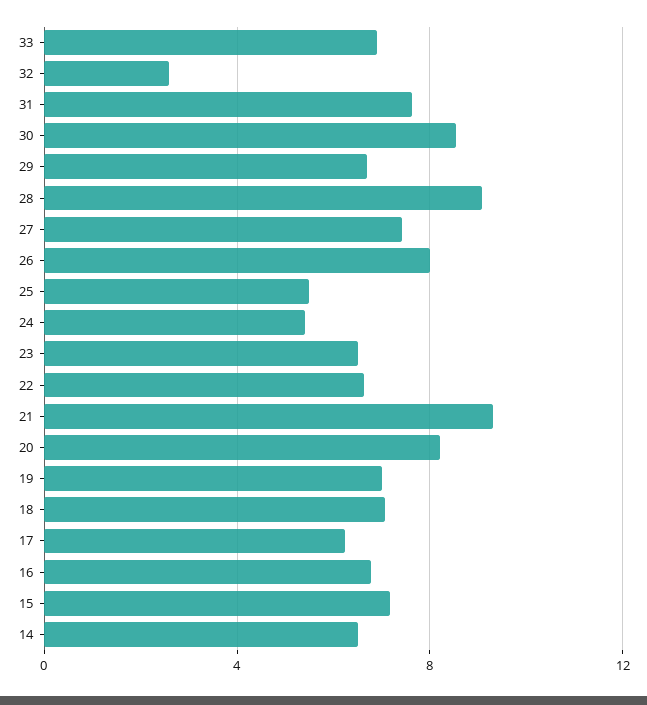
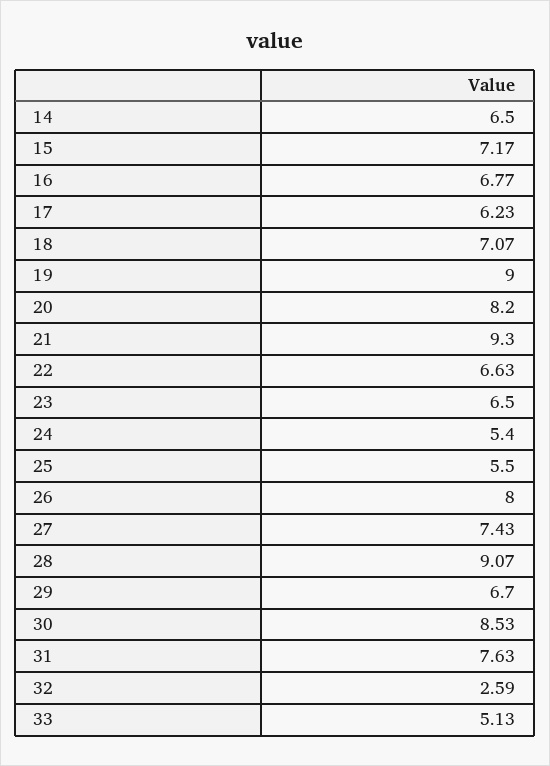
  {
-   "33": 7,
+   "33": 5.13,
    "32": 2.59,
    "31": 7.63,
    "30": 8.53,
    "29": 6.7,
    "28": 9.07,
    "27": 7.43,
    "26": 8,
    "25": 5.5,
    "24": 5.4,
    "23": 6.5,
    "22": 6.63,
    "21": 9.3,
    "20": 8.2,
-   "19": 7,
+   "19": 9,
    "18": 7.07,
    "17": 6.23,
    "16": 6.77,
    "15": 7.17,
    "14": 6.5
  }

